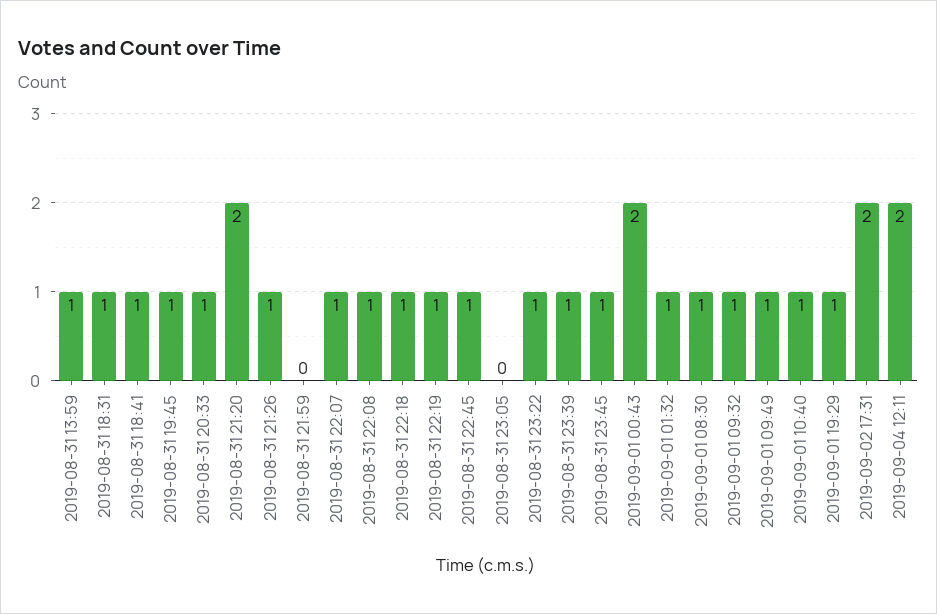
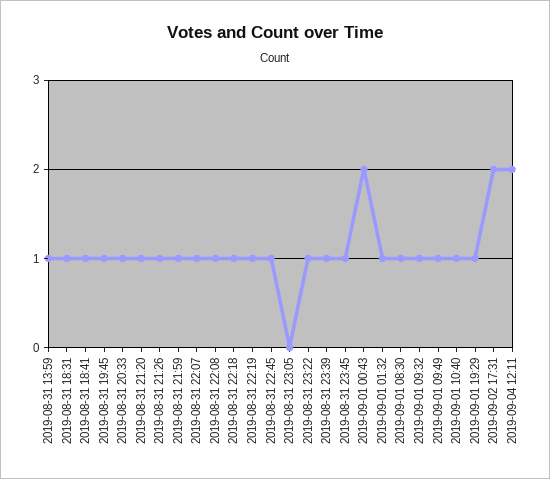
  {
    "2019-08-31 13:59": 1,
    "2019-08-31 18:31": 1,
    "2019-08-31 18:41": 1,
    "2019-08-31 19:45": 1,
    "2019-08-31 20:33": 1,
-   "2019-08-31 21:20": 2,
+   "2019-08-31 21:20": 1,
    "2019-08-31 21:26": 1,
-   "2019-08-31 21:59": 0,
+   "2019-08-31 21:59": 1,
    "2019-08-31 22:07": 1,
    "2019-08-31 22:08": 1,
    "2019-08-31 22:18": 1,
    "2019-08-31 22:19": 1,
    "2019-08-31 22:45": 1,
    "2019-08-31 23:05": 0,
    "2019-08-31 23:22": 1,
    "2019-08-31 23:39": 1,
    "2019-08-31 23:45": 1,
    "2019-09-01 00:43": 2,
    "2019-09-01 01:32": 1,
    "2019-09-01 08:30": 1,
    "2019-09-01 09:32": 1,
    "2019-09-01 09:49": 1,
    "2019-09-01 10:40": 1,
    "2019-09-01 19:29": 1,
    "2019-09-02 17:31": 2,
    "2019-09-04 12:11": 2
  }

